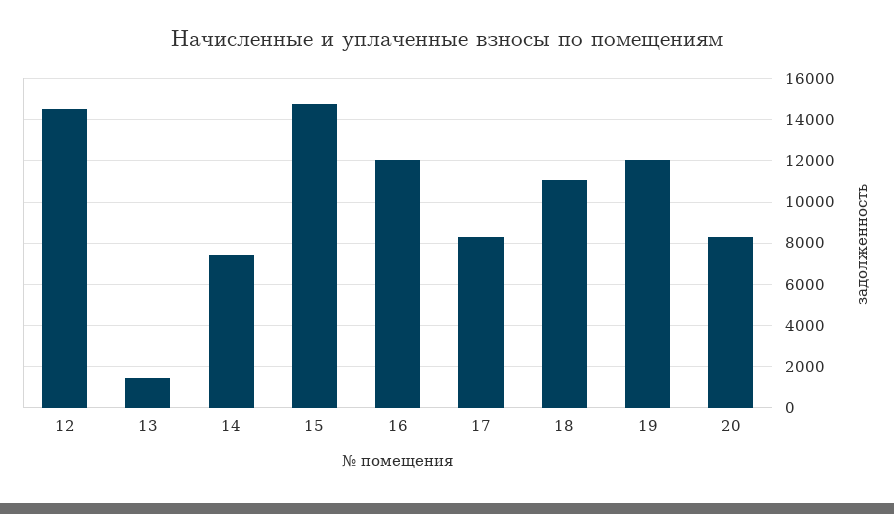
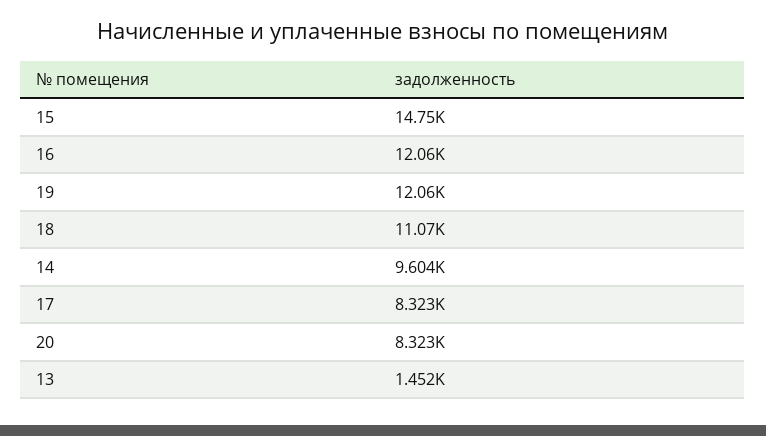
  {
-   "12": 14500,
    "13": 1452,
-   "14": 7500,
+   "14": 9604,
    "15": 14750,
    "16": 12060,
    "17": 8323,
    "18": 11070,
    "19": 12060,
    "20": 8323
  }

